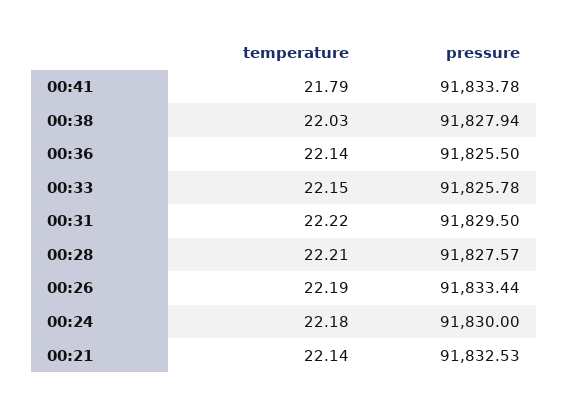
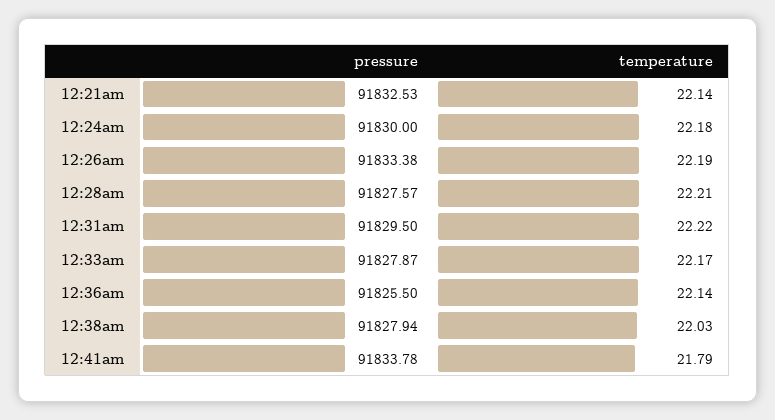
  {
    "temperature": {
      "00:41": 21.79,
      "00:38": 22.03,
      "00:36": 22.14,
-     "00:33": 22.15,
+     "00:33": 22.17,
      "00:31": 22.22,
      "00:28": 22.21,
      "00:26": 22.19,
      "00:24": 22.18,
      "00:21": 22.14
    },
    "pressure": {
      "00:41": 91833.78,
      "00:38": 91827.94,
      "00:36": 91825.5,
-     "00:33": 91825.78,
+     "00:33": 91827.87,
      "00:31": 91829.5,
      "00:28": 91827.57,
-     "00:26": 91833.44,
+     "00:26": 91833.38,
      "00:24": 91830,
      "00:21": 91832.53
    }
  }

